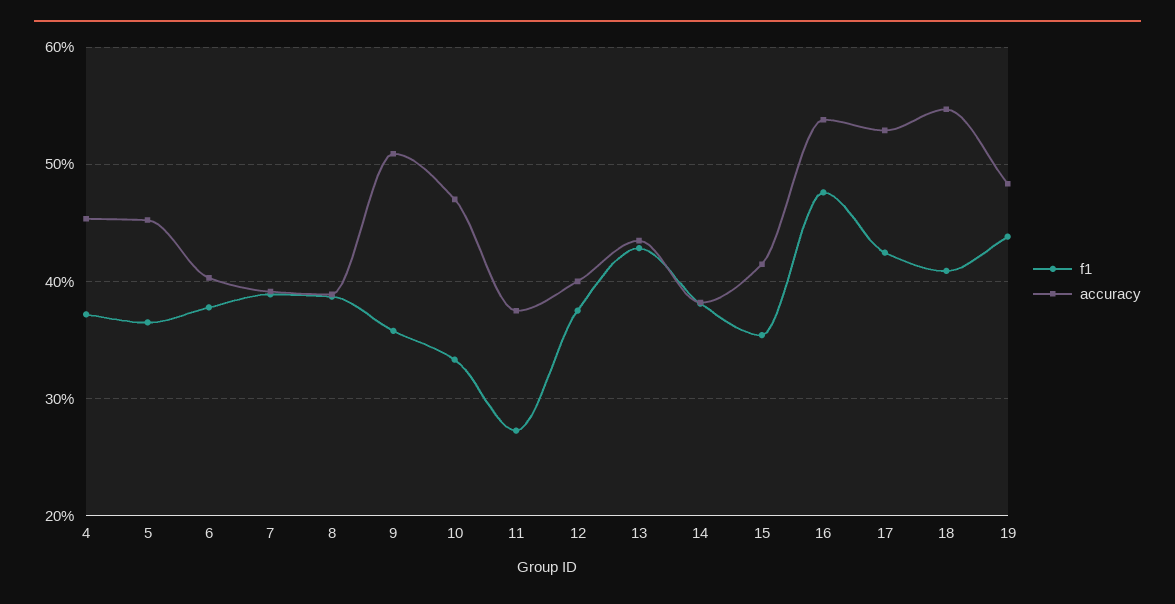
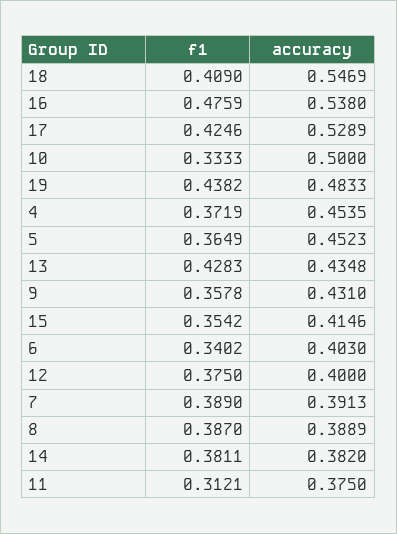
  {
    "f1": {
      "4": 0.3719,
      "5": 0.3649,
-     "6": 0.38,
+     "6": 0.3402,
      "7": 0.389,
      "8": 0.387,
      "9": 0.3578,
      "10": 0.3333,
-     "11": 0.27,
+     "11": 0.3121,
      "12": 0.375,
      "13": 0.4283,
      "14": 0.3811,
      "15": 0.3542,
      "16": 0.4759,
      "17": 0.4246,
      "18": 0.409,
      "19": 0.4382
    },
    "accuracy": {
      "4": 0.4535,
      "5": 0.4523,
      "6": 0.403,
      "7": 0.3913,
      "8": 0.3889,
-     "9": 0.51,
+     "9": 0.431,
-     "10": 0.47,
+     "10": 0.5,
      "11": 0.375,
      "12": 0.4,
      "13": 0.4348,
      "14": 0.382,
      "15": 0.4146,
      "16": 0.538,
      "17": 0.5289,
      "18": 0.5469,
      "19": 0.4833
    }
  }

